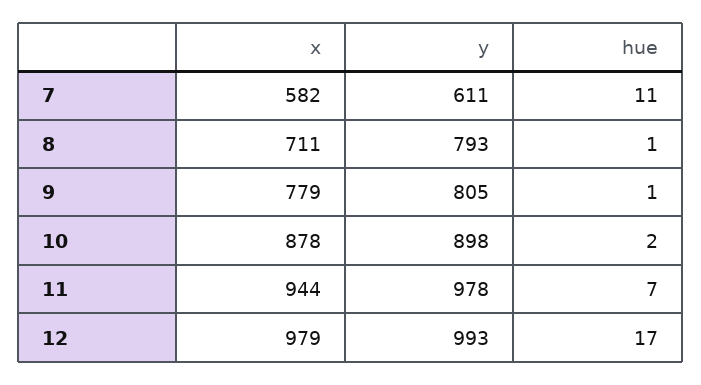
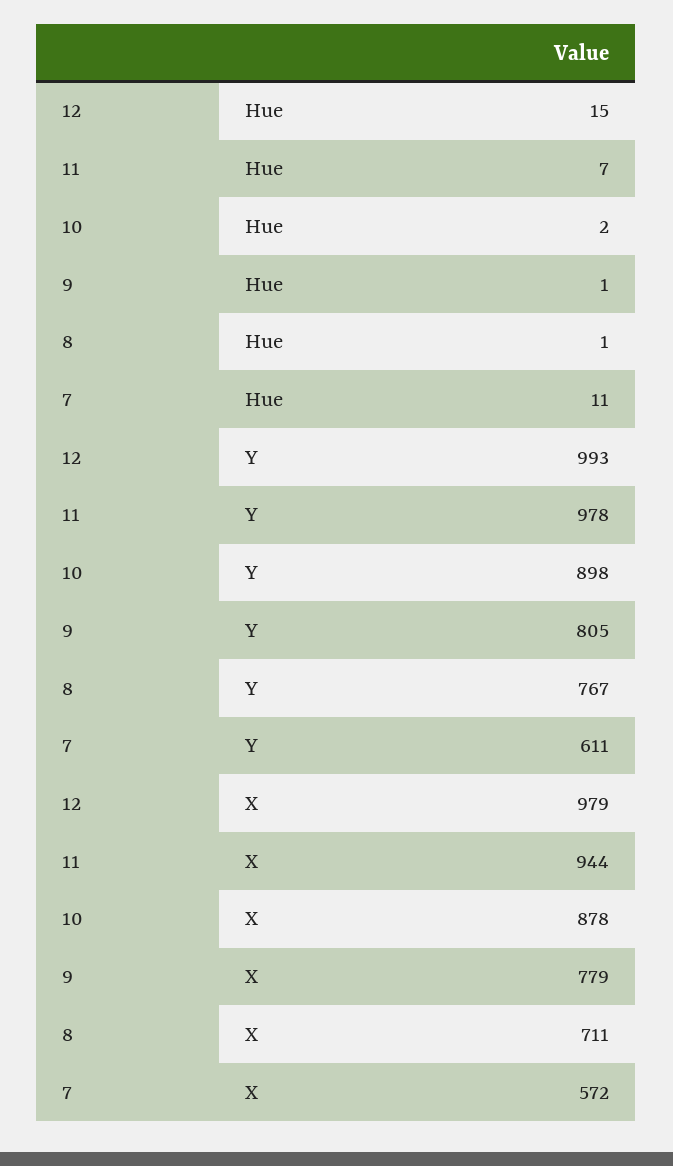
  {
    "x": {
-     "7": 582,
+     "7": 572,
      "8": 711,
      "9": 779,
      "10": 878,
      "11": 944,
      "12": 979
    },
    "y": {
      "7": 611,
-     "8": 793,
+     "8": 767,
      "9": 805,
      "10": 898,
      "11": 978,
      "12": 993
    },
    "hue": {
      "7": 11,
      "8": 1,
      "9": 1,
      "10": 2,
      "11": 7,
-     "12": 17
+     "12": 15
    }
  }

